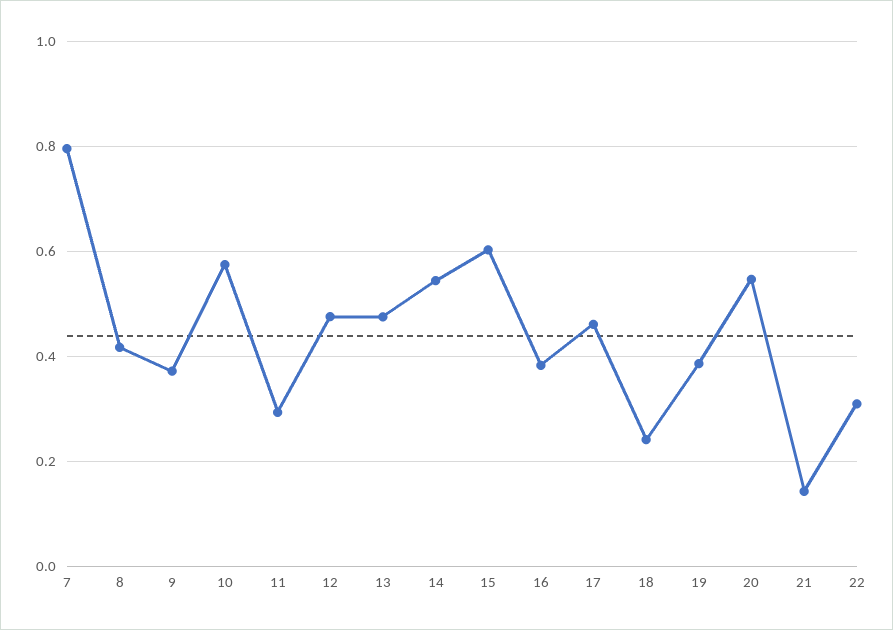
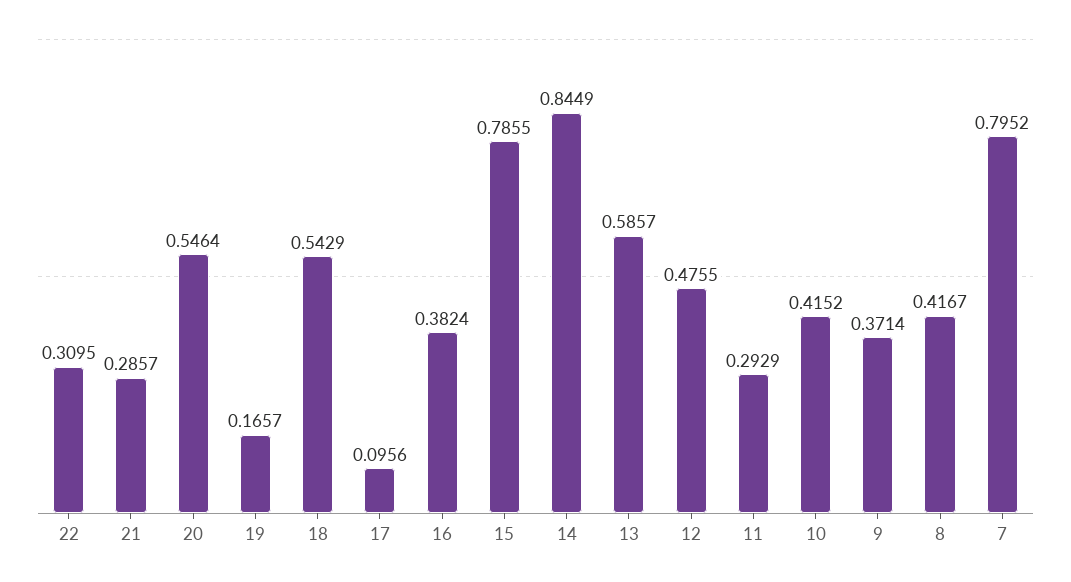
  {
    "7": 0.7952,
    "8": 0.4167,
    "9": 0.3714,
-   "10": 0.58,
+   "10": 0.4152,
    "11": 0.2929,
    "12": 0.4755,
-   "13": 0.48,
+   "13": 0.5857,
-   "14": 0.54,
+   "14": 0.8449,
-   "15": 0.6,
+   "15": 0.7855,
    "16": 0.3824,
-   "17": 0.46,
+   "17": 0.0956,
-   "18": 0.24,
+   "18": 0.5429,
-   "19": 0.38,
+   "19": 0.1657,
    "20": 0.5464,
-   "21": 0.14,
+   "21": 0.2857,
    "22": 0.3095
  }

